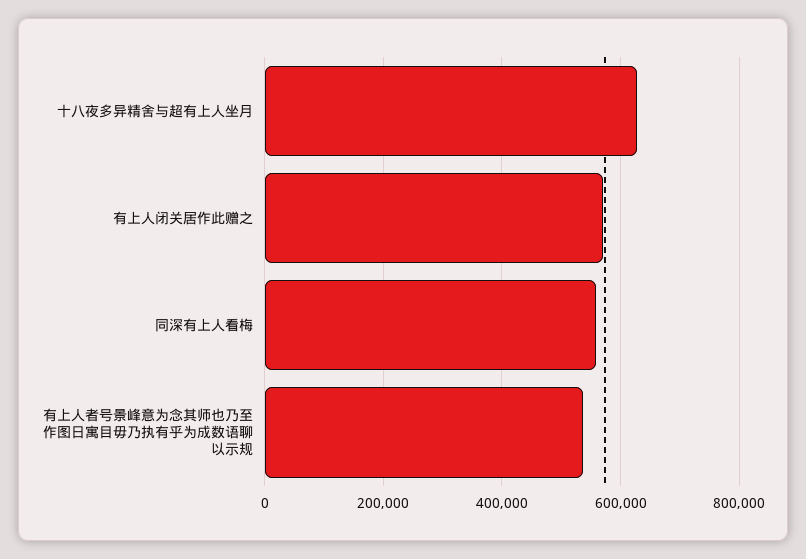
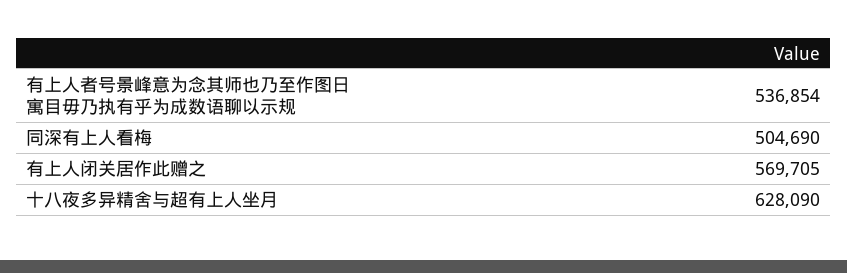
  {
    "十八夜多异精舍与超有上人坐月": 628090,
    "有上人闭关居作此赠之": 569705,
-   "同深有上人看梅": 560000,
+   "同深有上人看梅": 504690,
    "有上人者号景峰意为念其师也乃至作图日寓目毋乃执有乎为成数语聊以示规": 536854
  }

